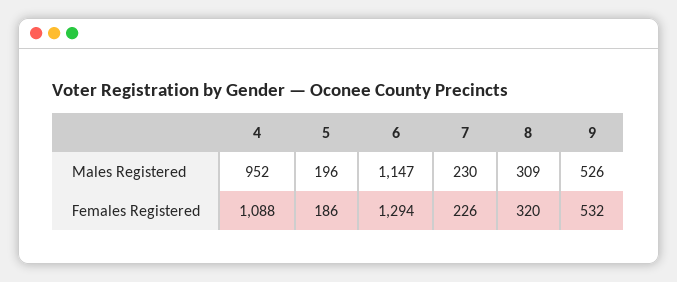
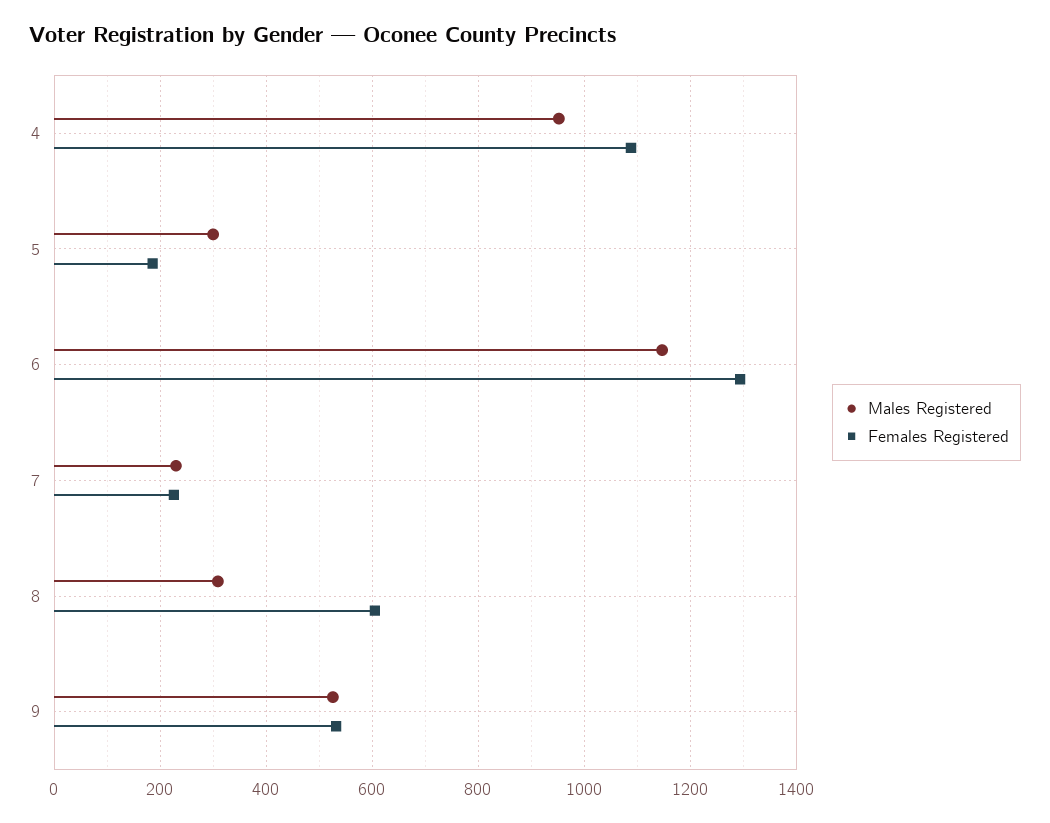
  {
    "Males Registered": {
      "4": 952,
-     "5": 196,
+     "5": 300,
      "6": 1147,
      "7": 230,
      "8": 309,
      "9": 526
    },
    "Females Registered": {
      "4": 1088,
      "5": 186,
      "6": 1294,
      "7": 226,
-     "8": 320,
+     "8": 600,
      "9": 532
    }
  }

